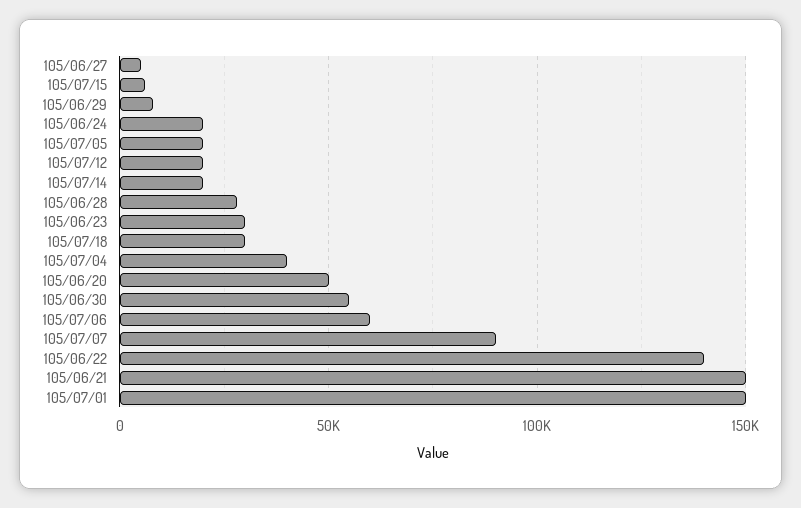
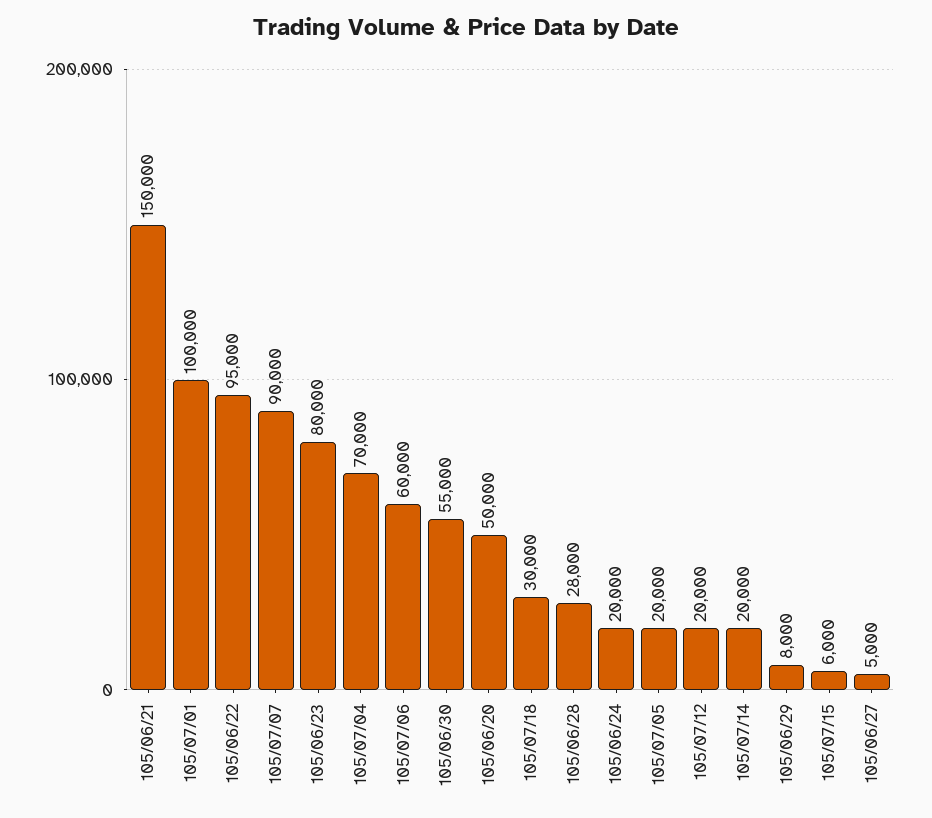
  {
    "105/06/27": 5000,
    "105/07/15": 6000,
    "105/06/29": 8000,
    "105/06/24": 20000,
    "105/07/05": 20000,
    "105/07/12": 20000,
    "105/07/14": 20000,
    "105/06/28": 28000,
-   "105/06/23": 30000,
+   "105/06/23": 80000,
    "105/07/18": 30000,
-   "105/07/04": 40000,
+   "105/07/04": 70000,
    "105/06/20": 50000,
    "105/06/30": 55000,
    "105/07/06": 60000,
    "105/07/07": 90000,
-   "105/06/22": 140000,
+   "105/06/22": 95000,
    "105/06/21": 150000,
-   "105/07/01": 150000
+   "105/07/01": 100000
  }

